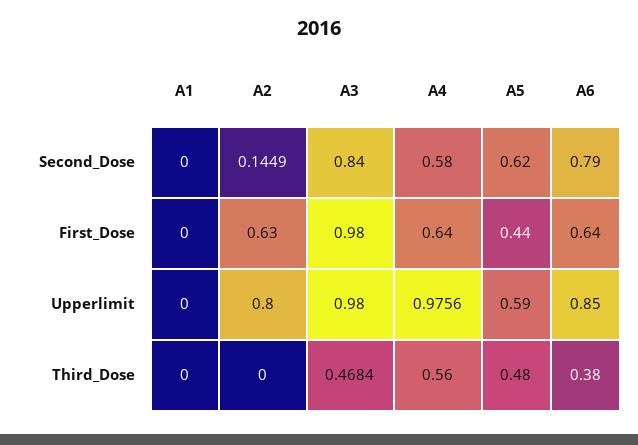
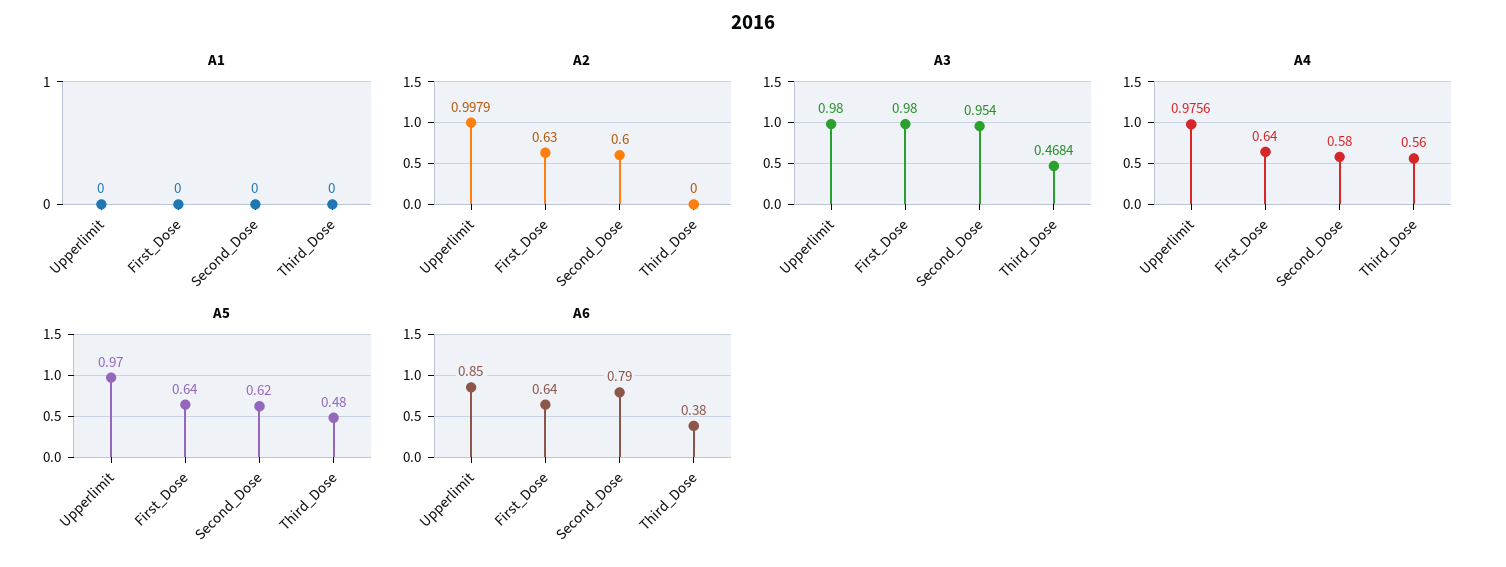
  {
    "A1": {
      "Second_Dose": 0,
      "First_Dose": 0,
      "Upperlimit": 0,
      "Third_Dose": 0
    },
    "A2": {
-     "Second_Dose": 0.1449,
+     "Second_Dose": 0.6,
      "First_Dose": 0.63,
-     "Upperlimit": 0.8,
+     "Upperlimit": 0.9979,
      "Third_Dose": 0
    },
    "A3": {
-     "Second_Dose": 0.84,
+     "Second_Dose": 0.954,
      "First_Dose": 0.98,
      "Upperlimit": 0.98,
      "Third_Dose": 0.4684
    },
    "A4": {
      "Second_Dose": 0.58,
      "First_Dose": 0.64,
      "Upperlimit": 0.9756,
      "Third_Dose": 0.56
    },
    "A5": {
      "Second_Dose": 0.62,
-     "First_Dose": 0.44,
+     "First_Dose": 0.64,
-     "Upperlimit": 0.59,
+     "Upperlimit": 0.97,
      "Third_Dose": 0.48
    },
    "A6": {
      "Second_Dose": 0.79,
      "First_Dose": 0.64,
      "Upperlimit": 0.85,
      "Third_Dose": 0.38
    }
  }

